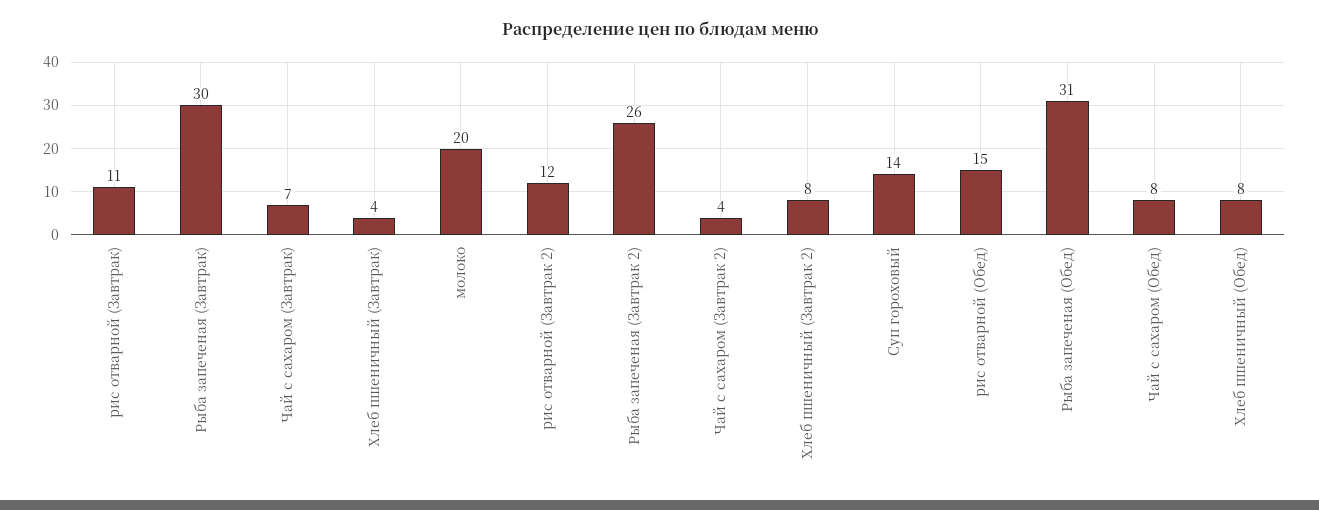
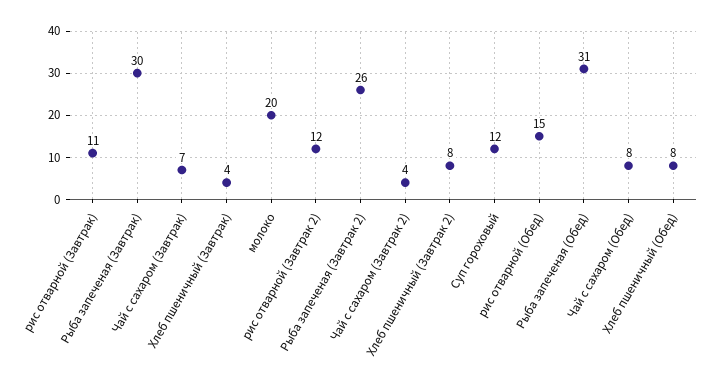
  {
    "рис отварной (Завтрак)": 11,
    "Рыба запеченая (Завтрак)": 30,
    "Чай с сахаром (Завтрак)": 7,
    "Хлеб пшеничный (Завтрак)": 4,
    "молоко": 20,
    "рис отварной (Завтрак 2)": 12,
    "Рыба запеченая (Завтрак 2)": 26,
    "Чай с сахаром (Завтрак 2)": 4,
    "Хлеб пшеничный (Завтрак 2)": 8,
-   "Суп гороховый": 14,
+   "Суп гороховый": 12,
    "рис отварной (Обед)": 15,
    "Рыба запеченая (Обед)": 31,
    "Чай с сахаром (Обед)": 8,
    "Хлеб пшеничный (Обед)": 8
  }

